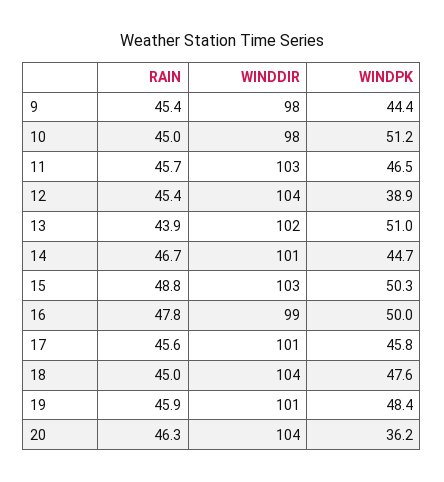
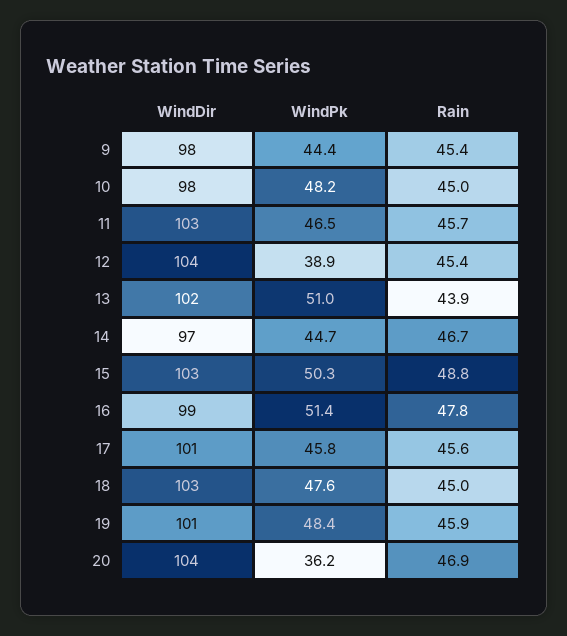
  {
    "RAIN": {
      "9": 45.4,
      "10": 45,
      "11": 45.7,
      "12": 45.4,
      "13": 43.9,
      "14": 46.7,
      "15": 48.8,
      "16": 47.8,
      "17": 45.6,
      "18": 45,
      "19": 45.9,
-     "20": 46.3
+     "20": 46.9
    },
    "WINDDIR": {
      "9": 98,
      "10": 98,
      "11": 103,
      "12": 104,
      "13": 102,
-     "14": 101,
+     "14": 97,
      "15": 103,
      "16": 99,
      "17": 101,
-     "18": 104,
+     "18": 103,
      "19": 101,
      "20": 104
    },
    "WINDPK": {
      "9": 44.4,
-     "10": 51.2,
+     "10": 48.2,
      "11": 46.5,
      "12": 38.9,
      "13": 51,
      "14": 44.7,
      "15": 50.3,
-     "16": 50,
+     "16": 51.4,
      "17": 45.8,
      "18": 47.6,
      "19": 48.4,
      "20": 36.2
    }
  }

